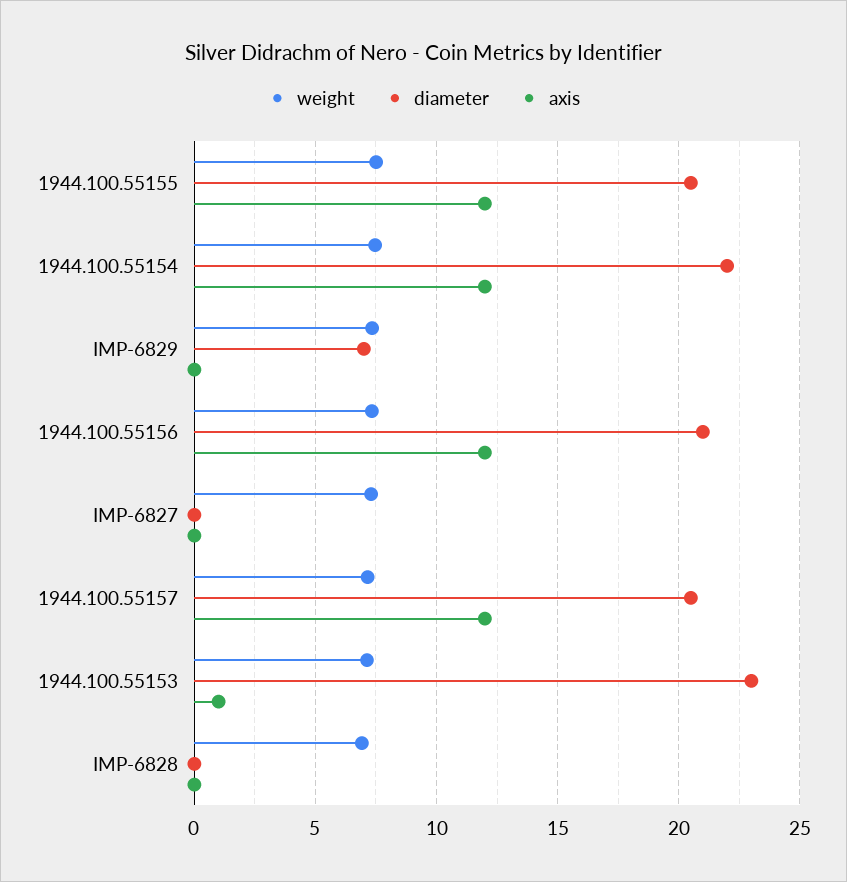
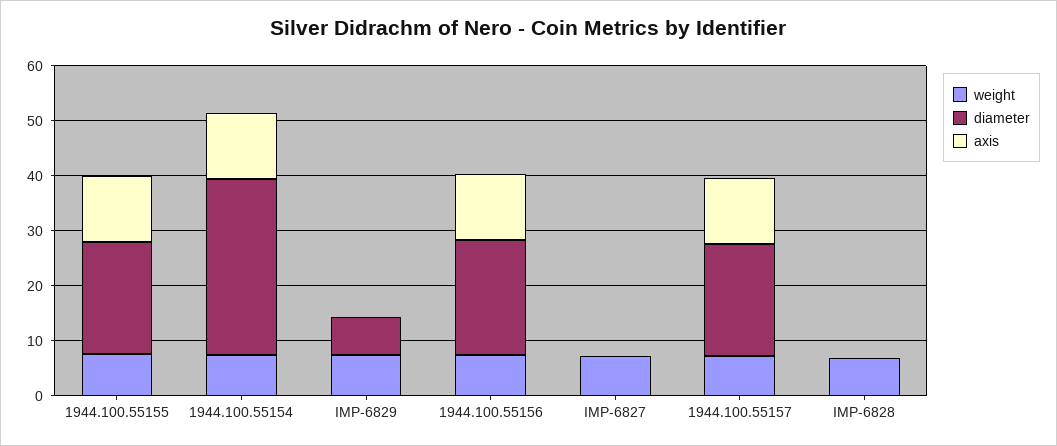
  {
    "weight": {
      "1944.100.55155": 7.5,
      "1944.100.55154": 7.5,
      "IMP-6829": 7.5,
      "1944.100.55156": 7.5,
      "IMP-6827": 7.5,
      "1944.100.55157": 7,
-     "1944.100.55153": 7,
      "IMP-6828": 7
    },
    "diameter": {
      "1944.100.55155": 20.5,
-     "1944.100.55154": 22,
+     "1944.100.55154": 32,
      "IMP-6829": 7,
      "1944.100.55156": 21,
      "IMP-6827": 0,
      "1944.100.55157": 20.5,
-     "1944.100.55153": 23,
      "IMP-6828": 0
    },
    "axis": {
      "1944.100.55155": 12,
      "1944.100.55154": 12,
      "IMP-6829": 0,
      "1944.100.55156": 12,
      "IMP-6827": 0,
      "1944.100.55157": 12,
-     "1944.100.55153": 1,
      "IMP-6828": 0
    }
  }

